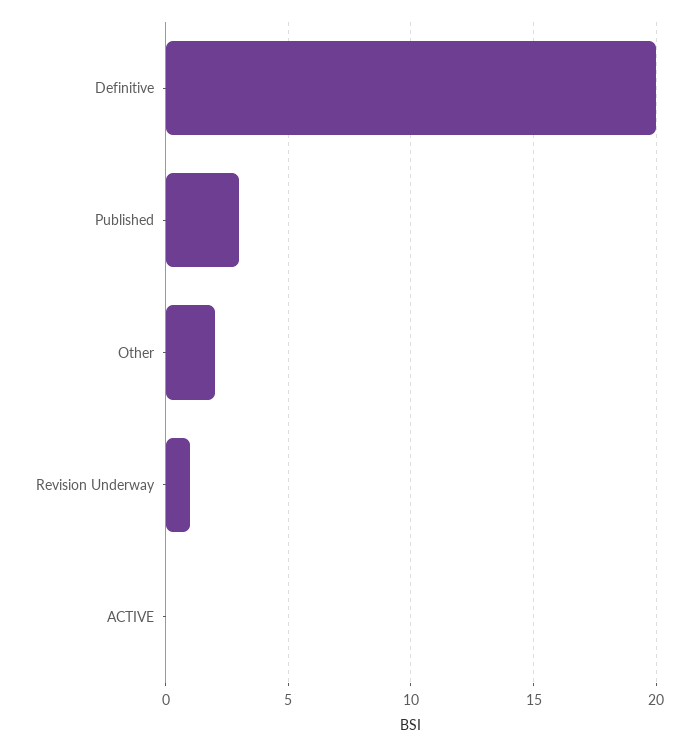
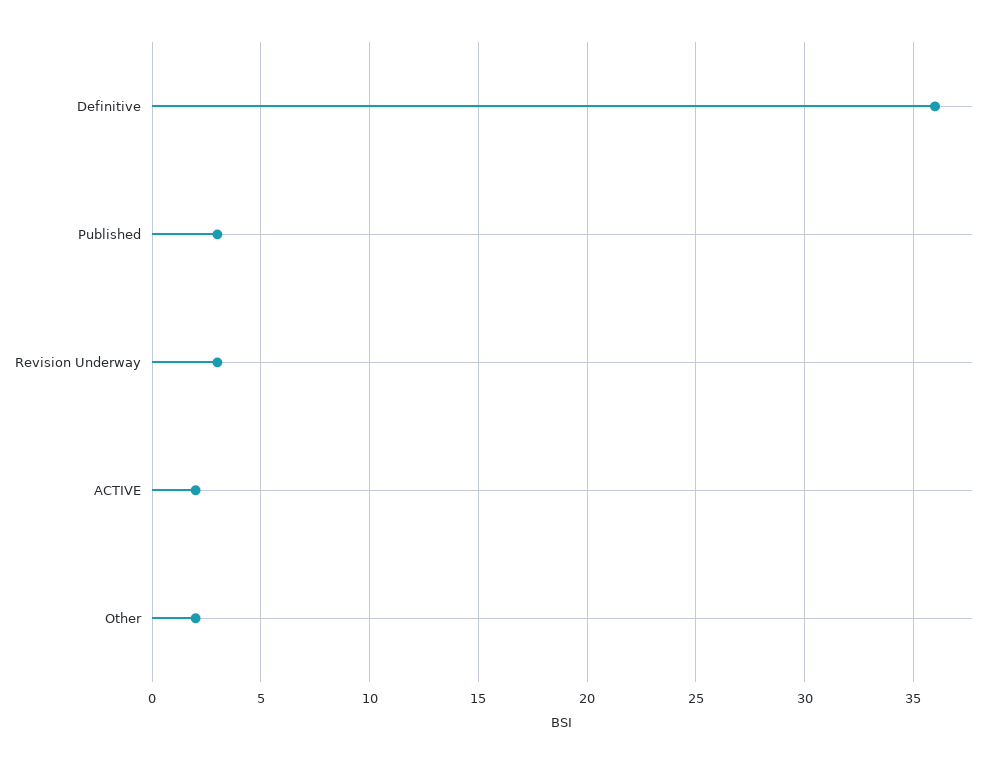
  {
-   "Definitive": 20,
+   "Definitive": 36,
    "Published": 3,
    "Other": 2,
-   "Revision Underway": 1,
+   "Revision Underway": 3,
-   "ACTIVE": 0
+   "ACTIVE": 2
  }

